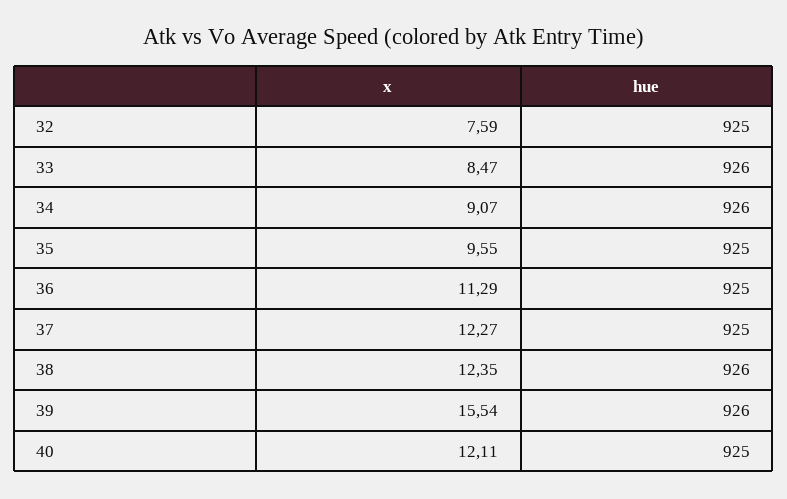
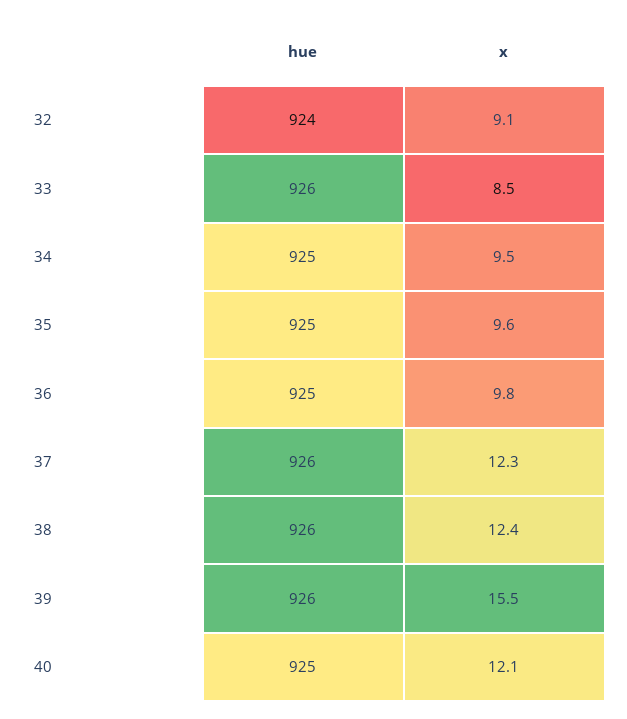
  {
    "x": {
-     "32": 7.59,
+     "32": 9.1,
      "33": 8.47,
-     "34": 9.07,
+     "34": 9.5,
      "35": 9.55,
-     "36": 11.29,
+     "36": 9.8,
      "37": 12.27,
      "38": 12.35,
      "39": 15.54,
      "40": 12.11
    },
    "hue": {
-     "32": 925,
+     "32": 924,
      "33": 926,
-     "34": 926,
+     "34": 925,
      "35": 925,
      "36": 925,
-     "37": 925,
+     "37": 926,
      "38": 926,
      "39": 926,
      "40": 925
    }
  }

